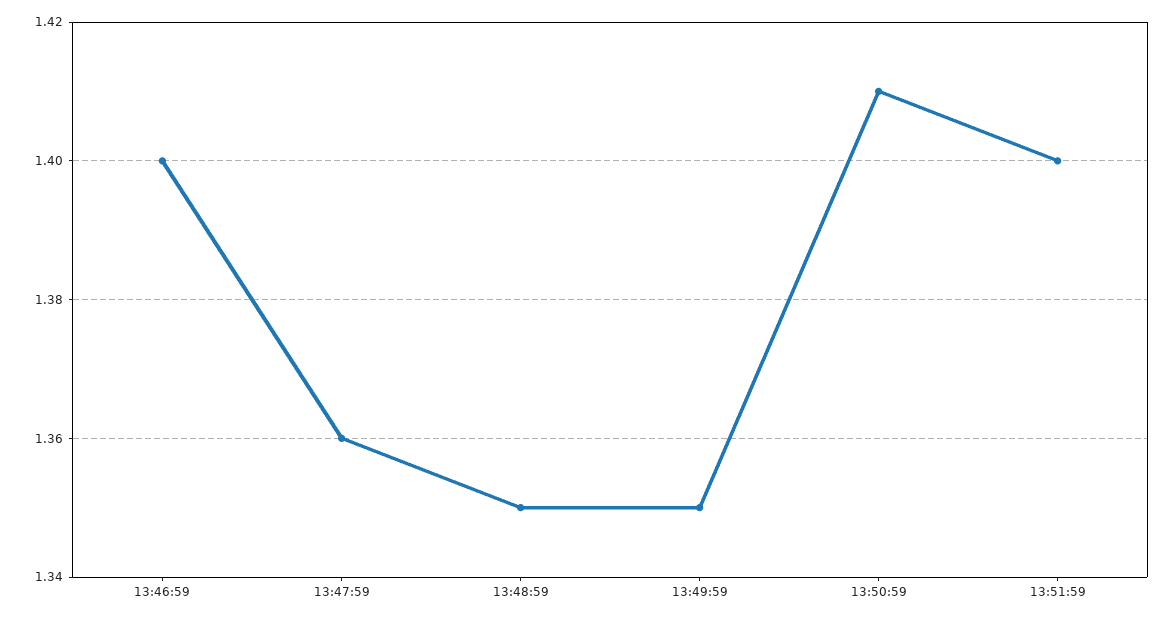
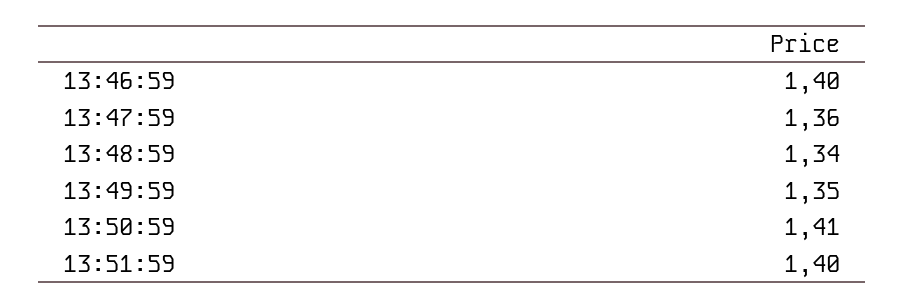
  {
    "13:46:59": 1.4,
    "13:47:59": 1.36,
-   "13:48:59": 1.35,
+   "13:48:59": 1.34,
    "13:49:59": 1.35,
    "13:50:59": 1.41,
    "13:51:59": 1.4
  }

